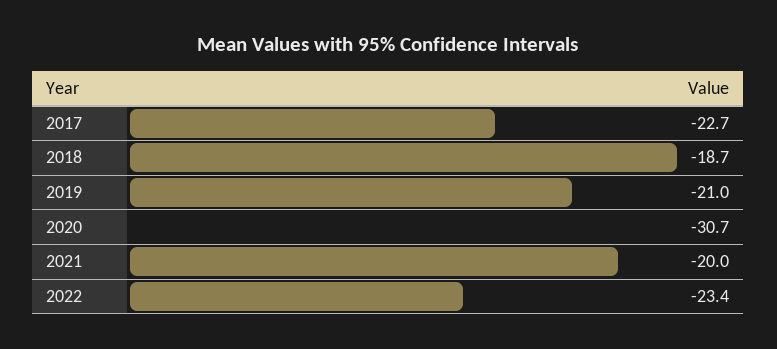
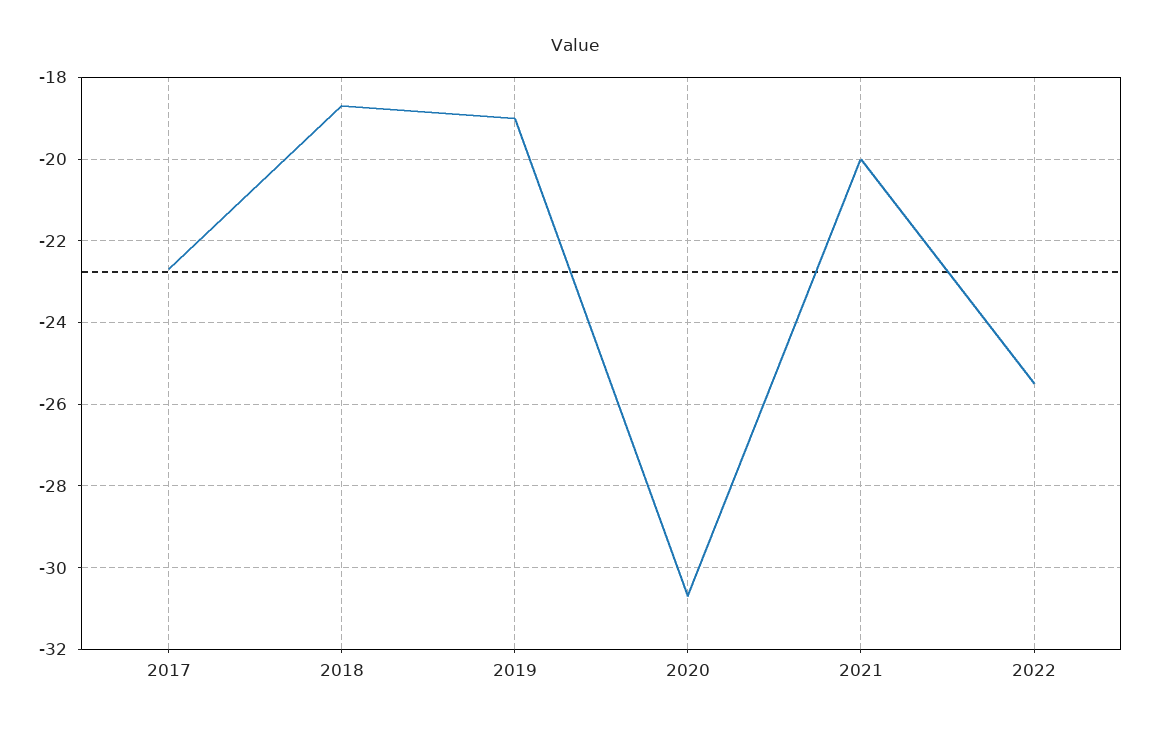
  {
    "2017": -22.7,
    "2018": -18.7,
-   "2019": -21,
+   "2019": -19,
    "2020": -30.7,
    "2021": -20,
-   "2022": -23.4
+   "2022": -25.5
  }

